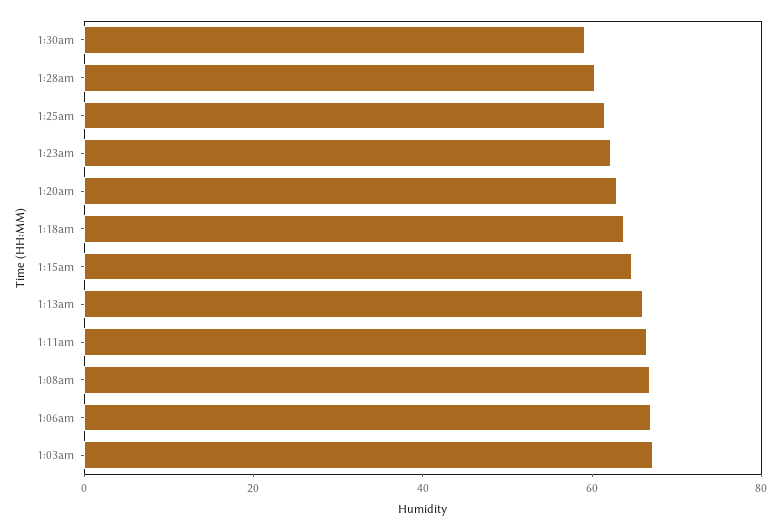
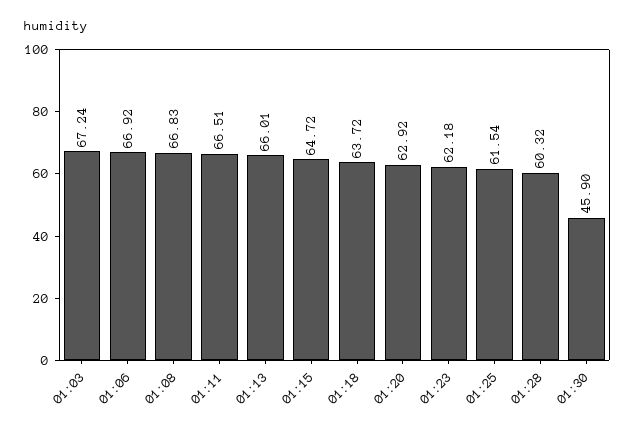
  {
-   "1:30am": 60,
+   "1:30am": 45.9,
    "1:28am": 60.32,
    "1:25am": 61.54,
    "1:23am": 62.18,
    "1:20am": 62.92,
    "1:18am": 63.72,
    "1:15am": 64.72,
    "1:13am": 66.01,
    "1:11am": 66.51,
    "1:08am": 66.83,
    "1:06am": 66.92,
    "1:03am": 67.24
  }

